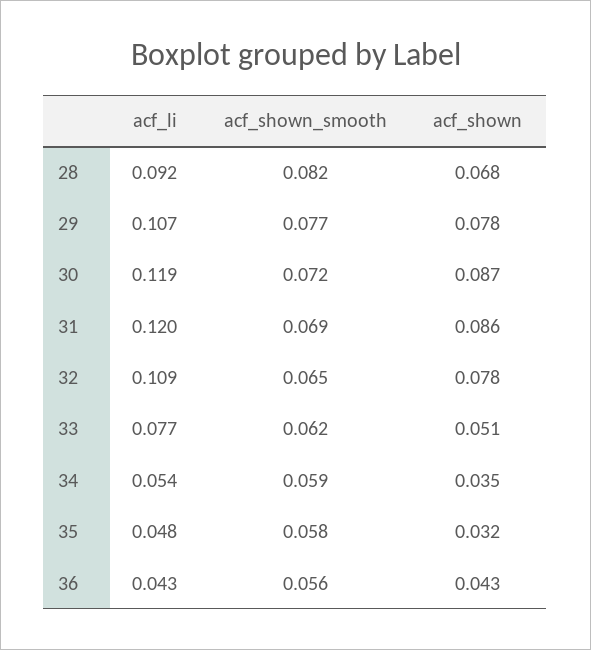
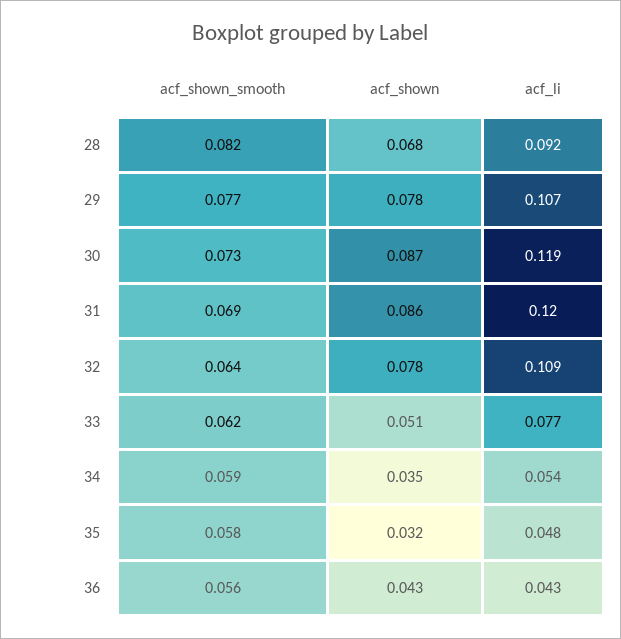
  {
    "acf_li": {
      "28": 0.092,
      "29": 0.107,
      "30": 0.119,
      "31": 0.12,
      "32": 0.109,
      "33": 0.077,
      "34": 0.054,
      "35": 0.048,
      "36": 0.043
    },
    "acf_shown_smooth": {
      "28": 0.082,
      "29": 0.077,
-     "30": 0.072,
+     "30": 0.073,
      "31": 0.069,
-     "32": 0.065,
+     "32": 0.064,
      "33": 0.062,
      "34": 0.059,
      "35": 0.058,
      "36": 0.056
    },
    "acf_shown": {
      "28": 0.068,
      "29": 0.078,
      "30": 0.087,
      "31": 0.086,
      "32": 0.078,
      "33": 0.051,
      "34": 0.035,
      "35": 0.032,
      "36": 0.043
    }
  }

